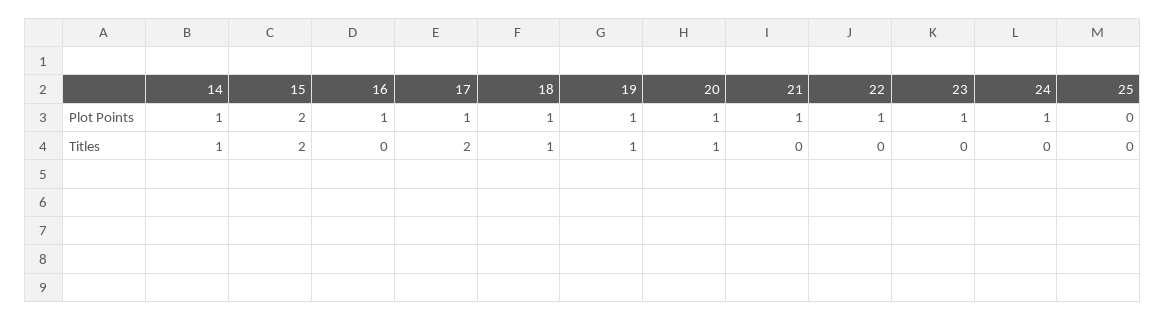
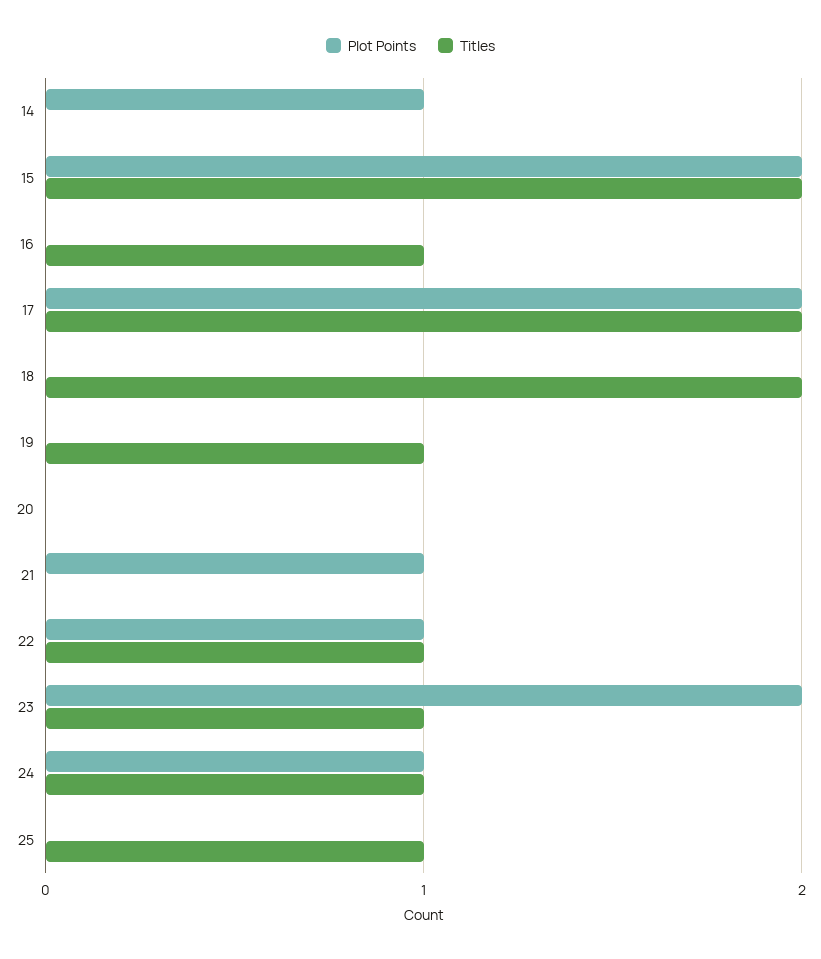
  {
    "Plot Points": {
      "14": 1,
      "15": 2,
-     "16": 1,
+     "16": 0,
-     "17": 1,
+     "17": 2,
-     "18": 1,
+     "18": 0,
-     "19": 1,
+     "19": 0,
-     "20": 1,
+     "20": 0,
      "21": 1,
      "22": 1,
-     "23": 1,
+     "23": 2,
      "24": 1,
      "25": 0
    },
    "Titles": {
-     "14": 1,
+     "14": 0,
      "15": 2,
-     "16": 0,
+     "16": 1,
      "17": 2,
-     "18": 1,
+     "18": 2,
      "19": 1,
-     "20": 1,
+     "20": 0,
      "21": 0,
-     "22": 0,
+     "22": 1,
-     "23": 0,
+     "23": 1,
-     "24": 0,
+     "24": 1,
-     "25": 0
+     "25": 1
    }
  }

